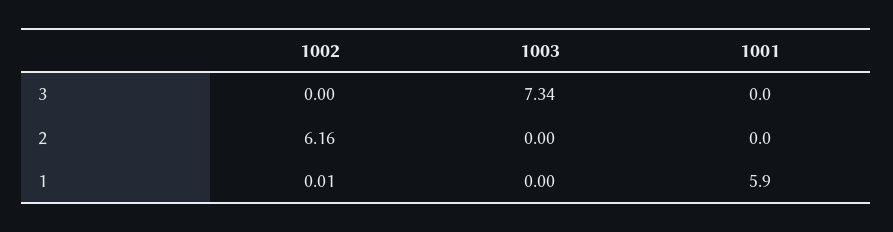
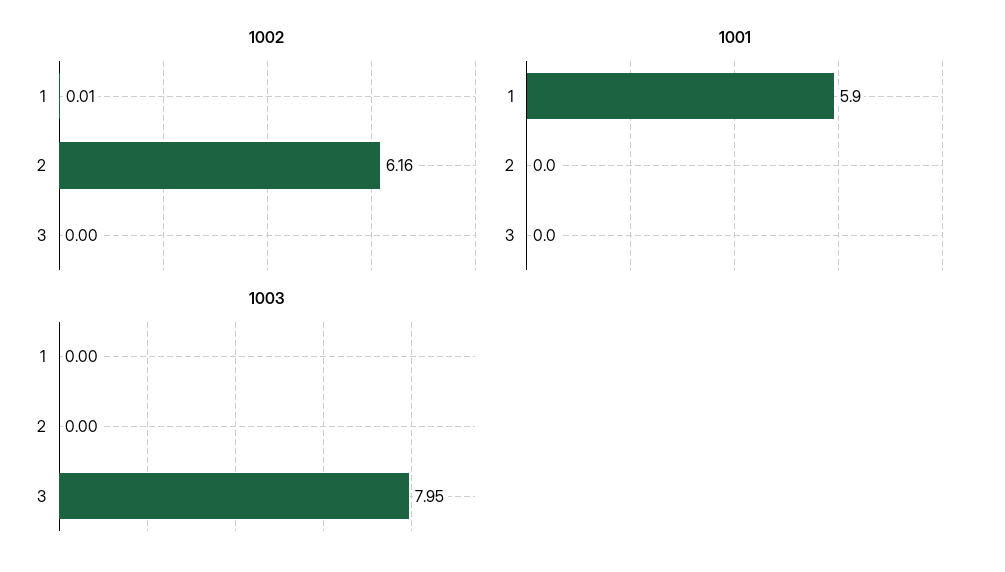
  {
    "1002": {
      "3": 0,
      "2": 6.16,
      "1": 0.01
    },
    "1003": {
-     "3": 7.34,
+     "3": 7.95,
      "2": 0,
      "1": 0
    },
    "1001": {
      "3": 0,
      "2": 0,
      "1": 5.9
    }
  }

